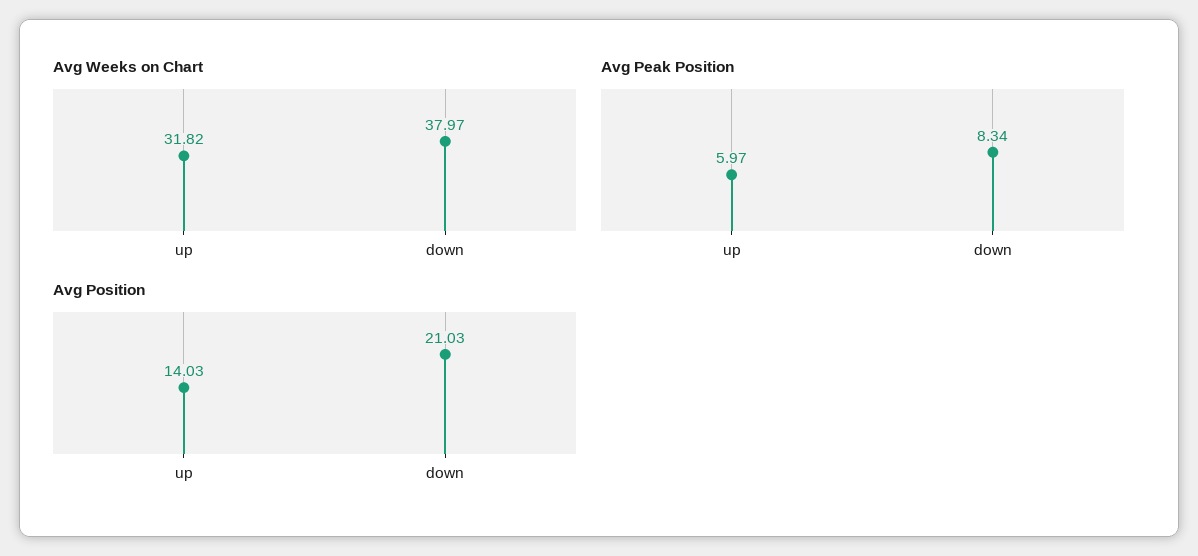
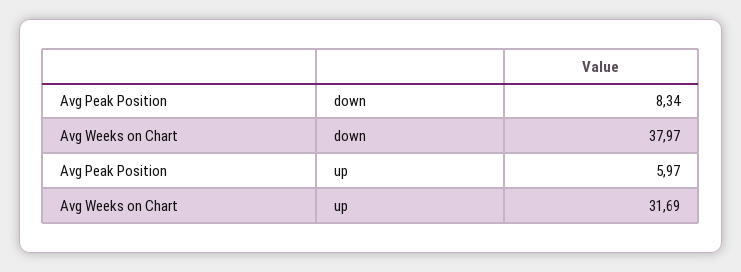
  {
    "Avg Weeks on Chart": {
-     "up": 31.82,
+     "up": 31.69,
      "down": 37.97
    },
    "Avg Peak Position": {
      "up": 5.97,
      "down": 8.34
-   },
+   }
-   "Avg Position": {
-     "up": 14.03,
-     "down": 21.03
-   }
  }

